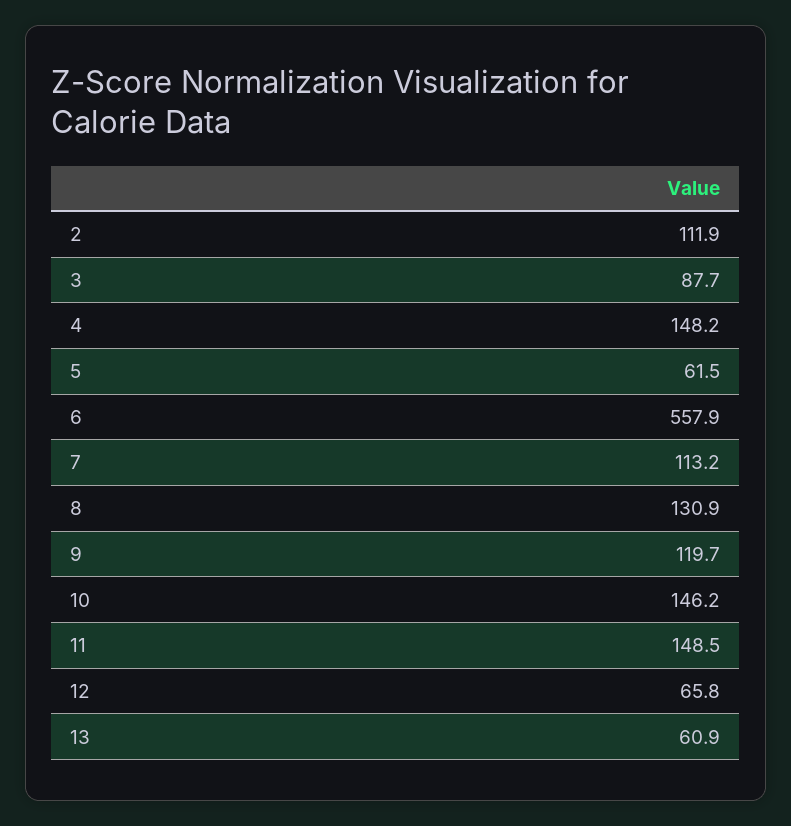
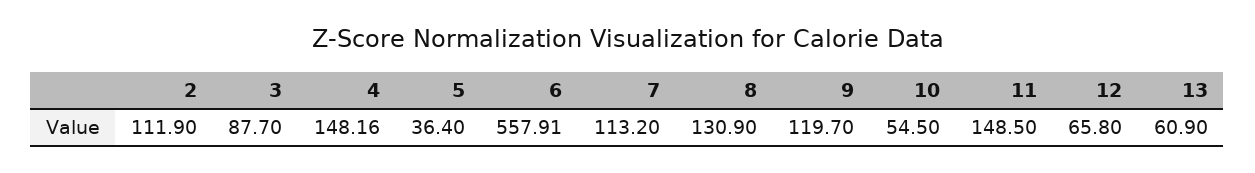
  {
    "2": 111.9,
    "3": 87.7,
    "4": 148.16,
-   "5": 61.5,
+   "5": 36.4,
    "6": 557.91,
    "7": 113.2,
    "8": 130.9,
    "9": 119.7,
-   "10": 146.2,
+   "10": 54.5,
    "11": 148.5,
    "12": 65.8,
    "13": 60.9
  }

